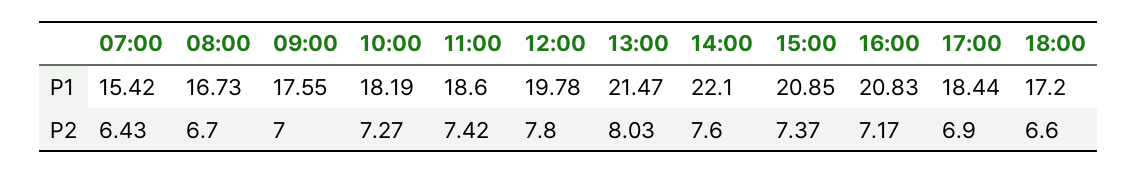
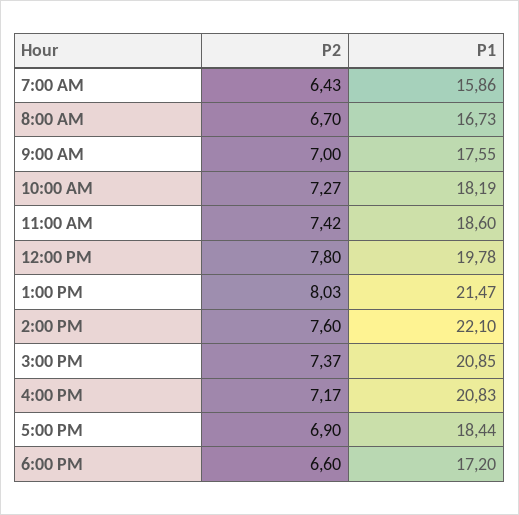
  {
    "07:00": {
-     "P1": 15.42,
+     "P1": 15.86,
      "P2": 6.43
    },
    "08:00": {
      "P1": 16.73,
      "P2": 6.7
    },
    "09:00": {
      "P1": 17.55,
      "P2": 7
    },
    "10:00": {
      "P1": 18.19,
      "P2": 7.27
    },
    "11:00": {
      "P1": 18.6,
      "P2": 7.42
    },
    "12:00": {
      "P1": 19.78,
      "P2": 7.8
    },
    "13:00": {
      "P1": 21.47,
      "P2": 8.03
    },
    "14:00": {
      "P1": 22.1,
      "P2": 7.6
    },
    "15:00": {
      "P1": 20.85,
      "P2": 7.37
    },
    "16:00": {
      "P1": 20.83,
      "P2": 7.17
    },
    "17:00": {
      "P1": 18.44,
      "P2": 6.9
    },
    "18:00": {
      "P1": 17.2,
      "P2": 6.6
    }
  }

